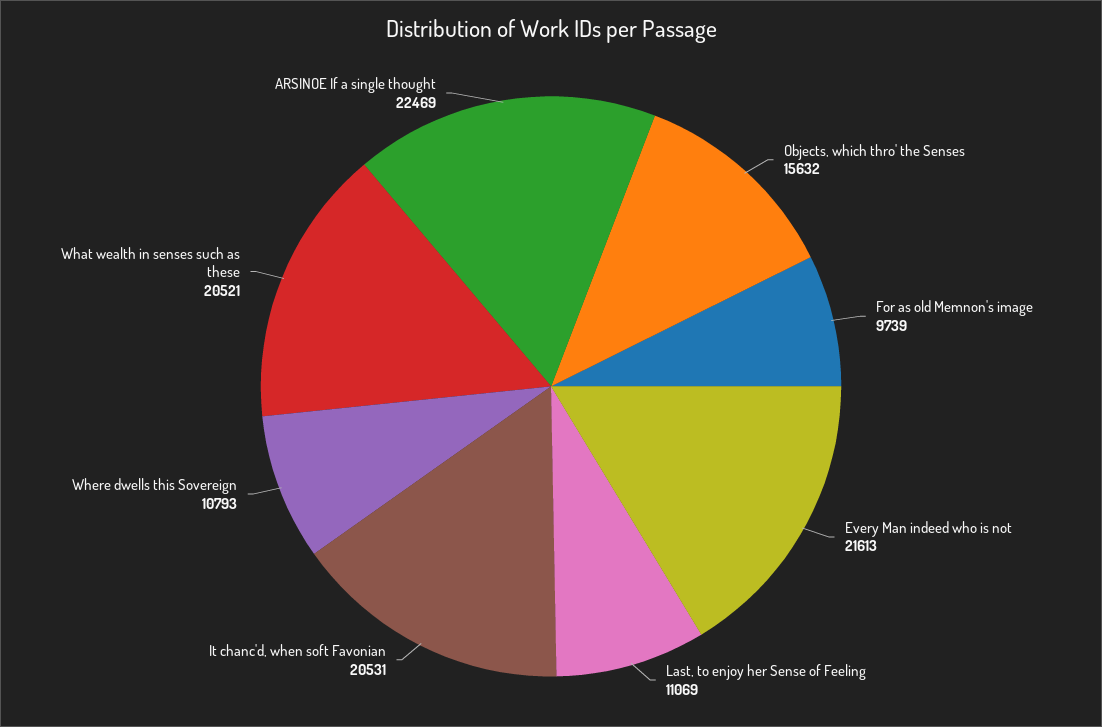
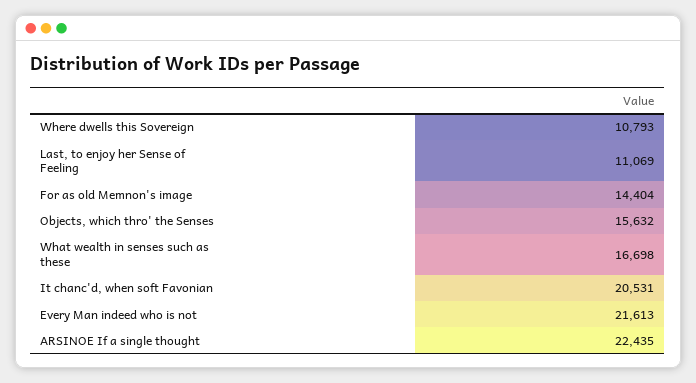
  {
    "Objects, which thro' the Senses": 15632,
-   "For as old Memnon's image": 9739,
+   "For as old Memnon's image": 14404,
    "Every Man indeed who is not": 21613,
    "Last, to enjoy her Sense of Feeling": 11069,
    "It chanc'd, when soft Favonian": 20531,
    "Where dwells this Sovereign": 10793,
-   "What wealth in senses such as these": 20521,
+   "What wealth in senses such as these": 16698,
-   "ARSINOE If a single thought": 22469
+   "ARSINOE If a single thought": 22435
  }

